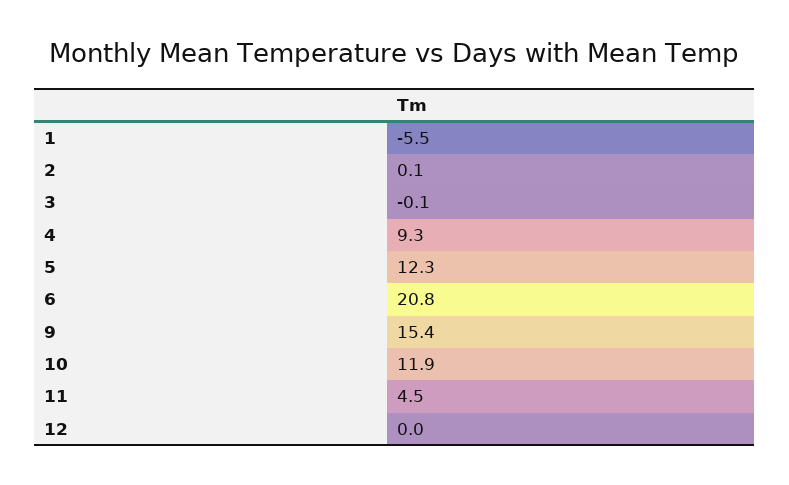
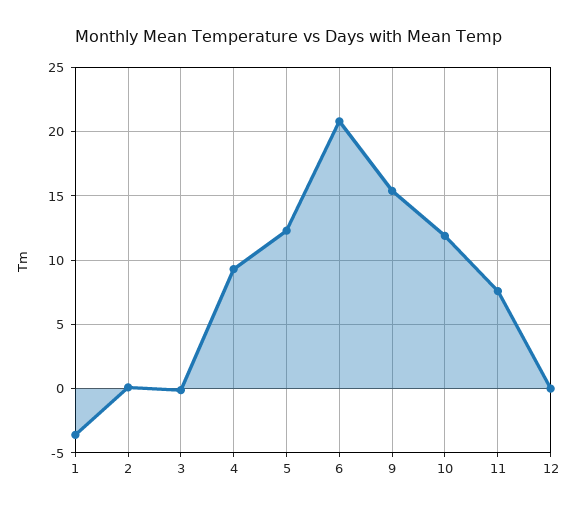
  {
-   "1": -5.5,
+   "1": -3.5,
    "2": 0.1,
    "3": -0.1,
    "4": 9.3,
    "5": 12.3,
    "6": 20.8,
    "9": 15.4,
    "10": 11.9,
-   "11": 4.5,
+   "11": 7.5,
    "12": 0
  }

